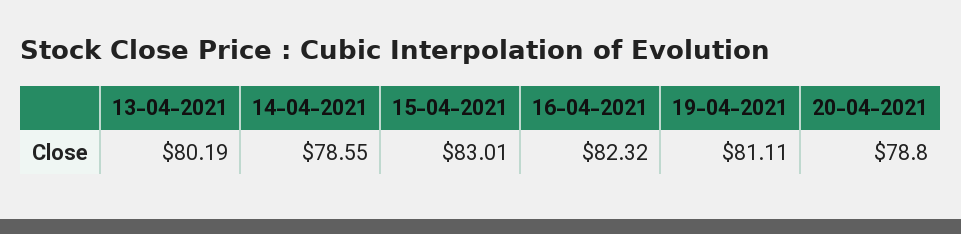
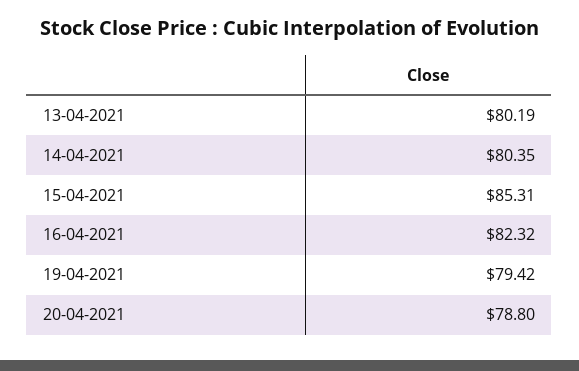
  {
    "13-04-2021": 80.19,
-   "14-04-2021": 78.55,
+   "14-04-2021": 80.35,
-   "15-04-2021": 83.01,
+   "15-04-2021": 85.31,
    "16-04-2021": 82.32,
-   "19-04-2021": 81.11,
+   "19-04-2021": 79.42,
    "20-04-2021": 78.8
  }

